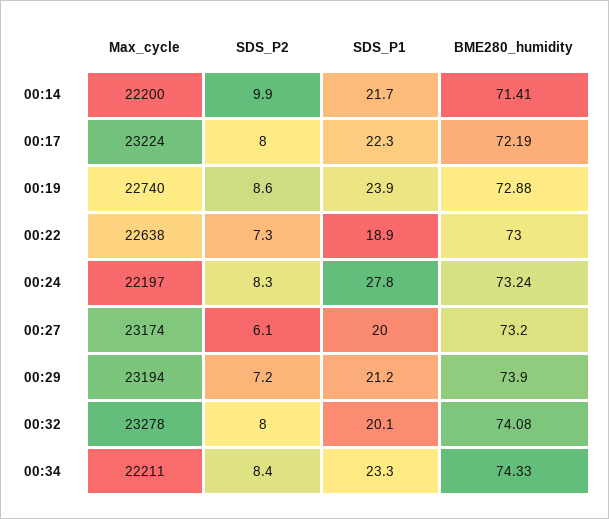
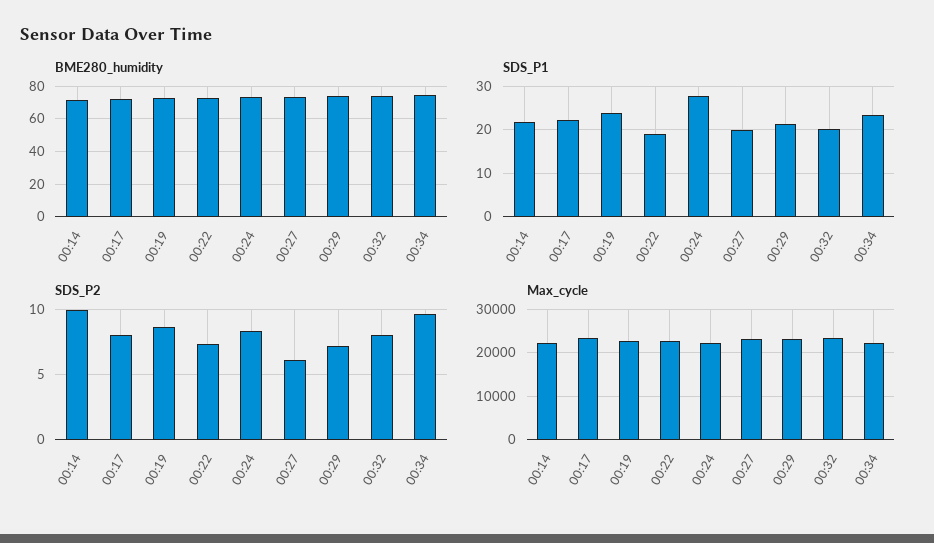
  {
    "Max_cycle": {
      "00:14": 22200,
      "00:17": 23224,
      "00:19": 22740,
      "00:22": 22638,
      "00:24": 22197,
      "00:27": 23174,
      "00:29": 23194,
      "00:32": 23278,
      "00:34": 22211
    },
    "SDS_P2": {
      "00:14": 9.9,
      "00:17": 8,
      "00:19": 8.6,
      "00:22": 7.3,
      "00:24": 8.3,
      "00:27": 6.1,
      "00:29": 7.2,
      "00:32": 8,
-     "00:34": 8.4
+     "00:34": 9.5
    },
    "SDS_P1": {
      "00:14": 21.7,
      "00:17": 22.3,
      "00:19": 23.9,
      "00:22": 18.9,
      "00:24": 27.8,
      "00:27": 20,
      "00:29": 21.2,
      "00:32": 20.1,
      "00:34": 23.3
    },
    "BME280_humidity": {
      "00:14": 71.41,
      "00:17": 72.19,
      "00:19": 72.88,
      "00:22": 73,
      "00:24": 73.24,
      "00:27": 73.2,
      "00:29": 73.9,
      "00:32": 74.08,
      "00:34": 74.33
    }
  }

